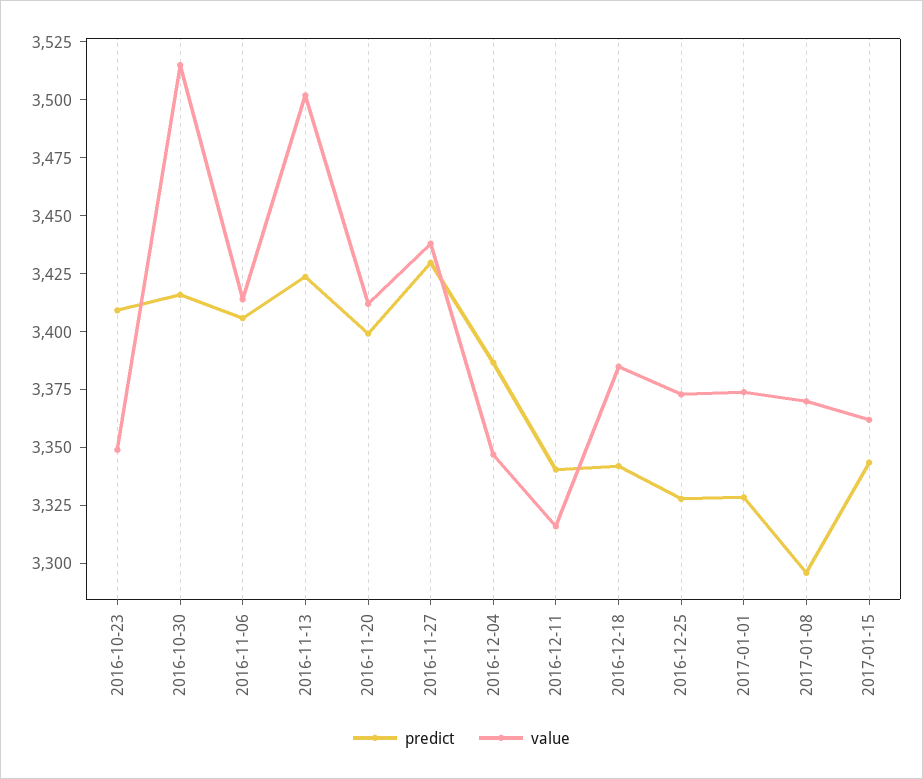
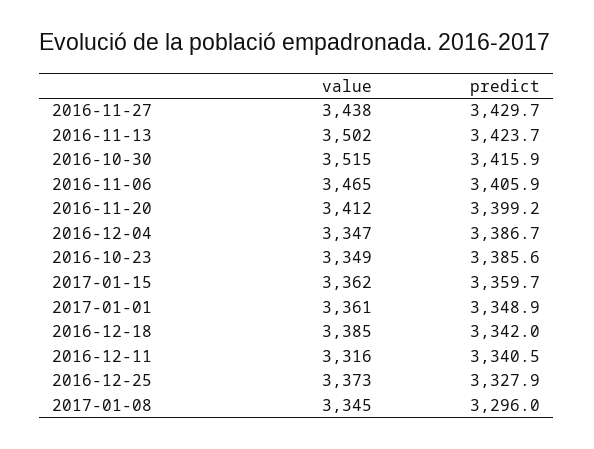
  {
    "predict": {
-     "2016-10-23": 3410,
+     "2016-10-23": 3385.6,
      "2016-10-30": 3415.9,
      "2016-11-06": 3405.9,
      "2016-11-13": 3423.7,
      "2016-11-20": 3399.2,
      "2016-11-27": 3429.7,
      "2016-12-04": 3386.7,
      "2016-12-11": 3340.5,
      "2016-12-18": 3342,
      "2016-12-25": 3327.9,
-     "2017-01-01": 3330,
+     "2017-01-01": 3348.9,
      "2017-01-08": 3296,
-     "2017-01-15": 3345
+     "2017-01-15": 3359.7
    },
    "value": {
      "2016-10-23": 3349,
      "2016-10-30": 3515,
-     "2016-11-06": 3415,
+     "2016-11-06": 3465,
      "2016-11-13": 3502,
      "2016-11-20": 3412,
      "2016-11-27": 3438,
      "2016-12-04": 3347,
      "2016-12-11": 3316,
      "2016-12-18": 3385,
      "2016-12-25": 3373,
-     "2017-01-01": 3375,
+     "2017-01-01": 3361,
-     "2017-01-08": 3370,
+     "2017-01-08": 3345,
      "2017-01-15": 3362
    }
  }

